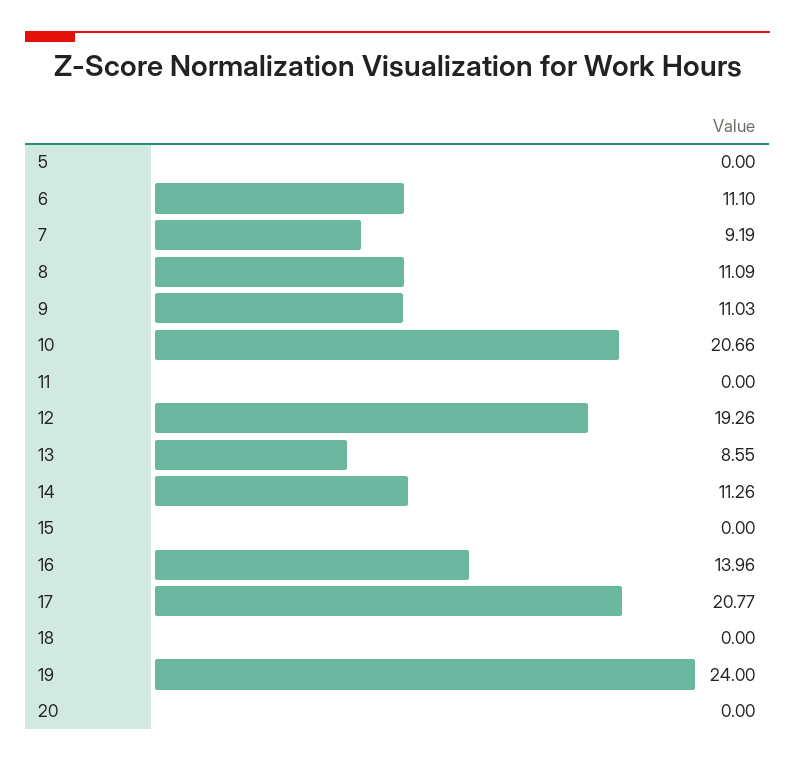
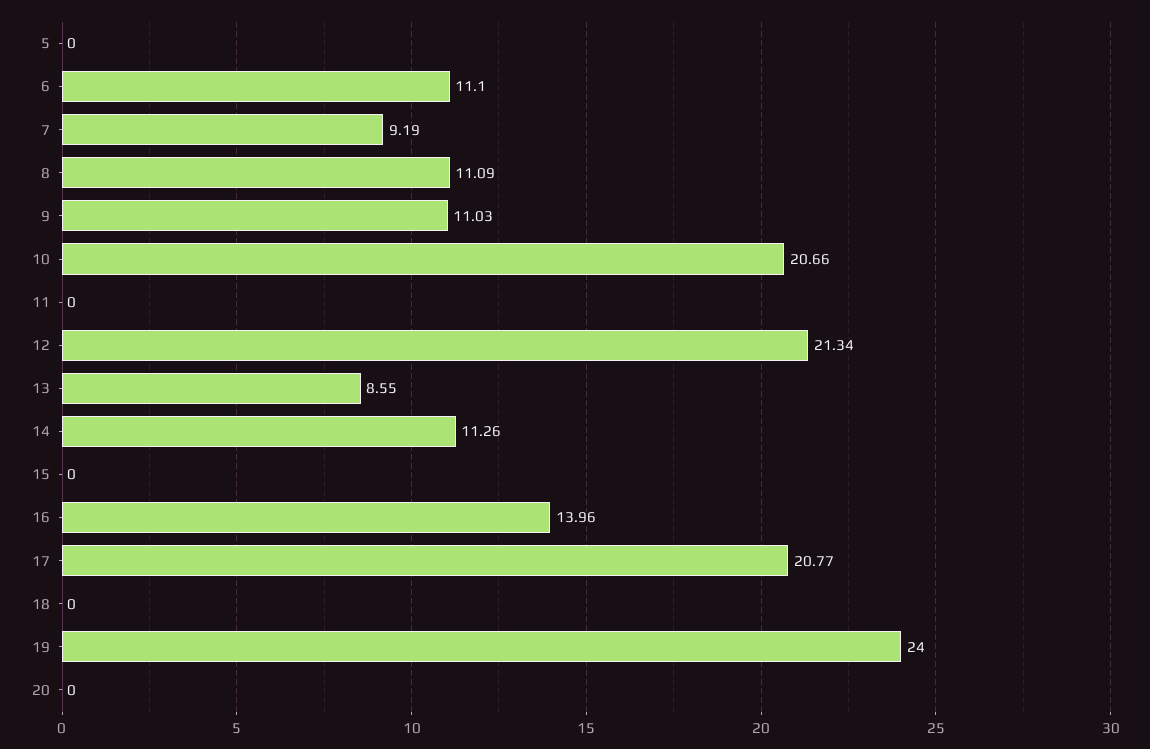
  {
    "5": 0,
    "6": 11.1,
    "7": 9.19,
    "8": 11.09,
    "9": 11.03,
    "10": 20.66,
    "11": 0,
-   "12": 19.26,
+   "12": 21.34,
    "13": 8.55,
    "14": 11.26,
    "15": 0,
    "16": 13.96,
    "17": 20.77,
    "18": 0,
    "19": 24,
    "20": 0
  }

